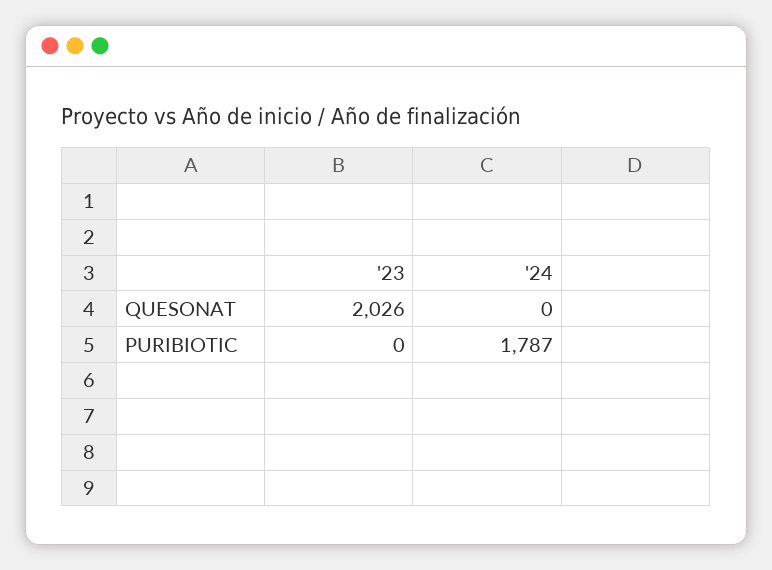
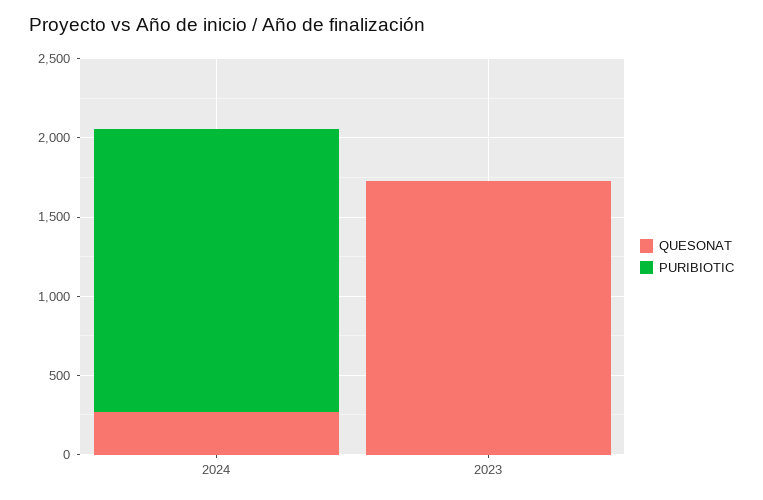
  {
    "QUESONAT": {
-     "'23": 2026,
+     "'23": 1700,
-     "'24": 0
+     "'24": 300
    },
    "PURIBIOTIC": {
      "'23": 0,
      "'24": 1787
    }
  }

